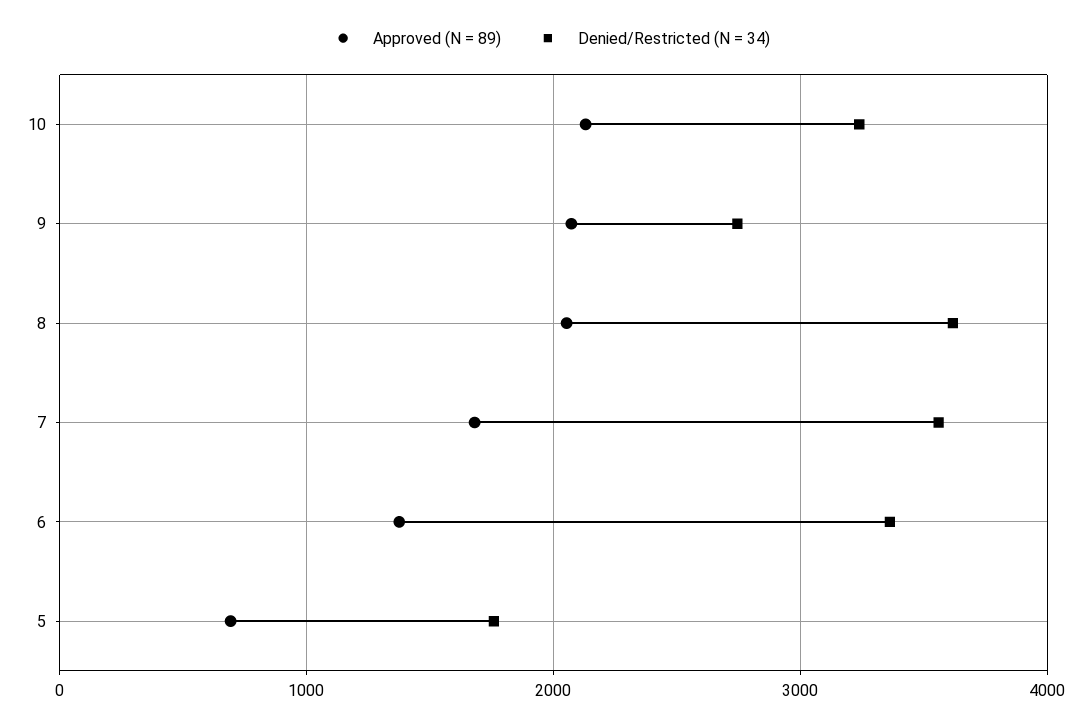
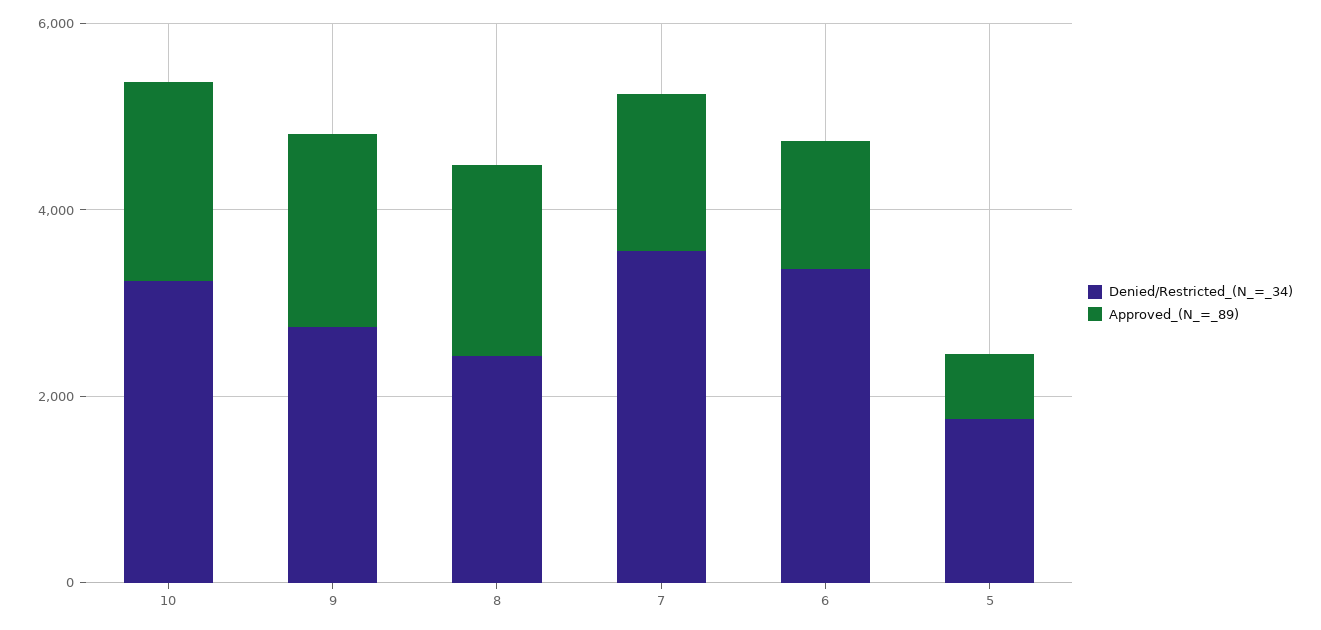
  {
    "Approved (N = 89)": {
      "10": 2100,
      "9": 2100,
      "8": 2100,
      "7": 1700,
      "6": 1400,
      "5": 700
    },
    "Denied/Restricted (N = 34)": {
      "10": 3200,
      "9": 2700,
-     "8": 3600,
+     "8": 2500,
      "7": 3600,
      "6": 3400,
      "5": 1800
    }
  }

